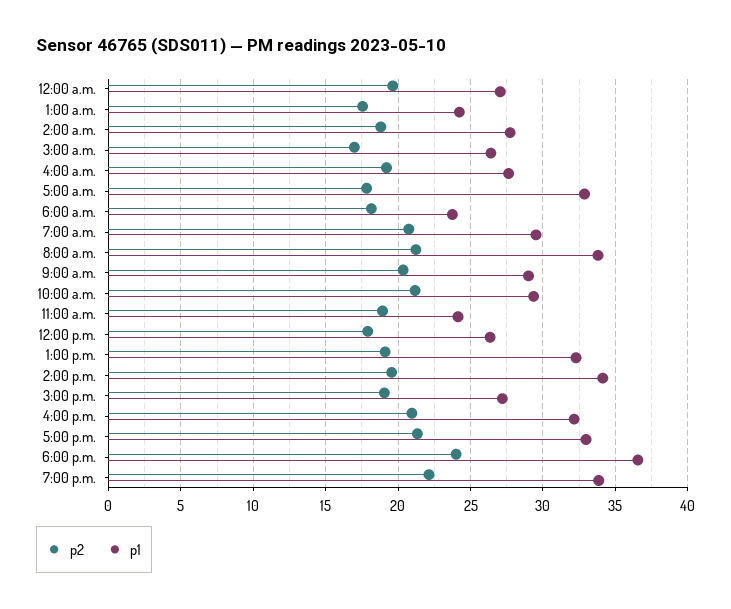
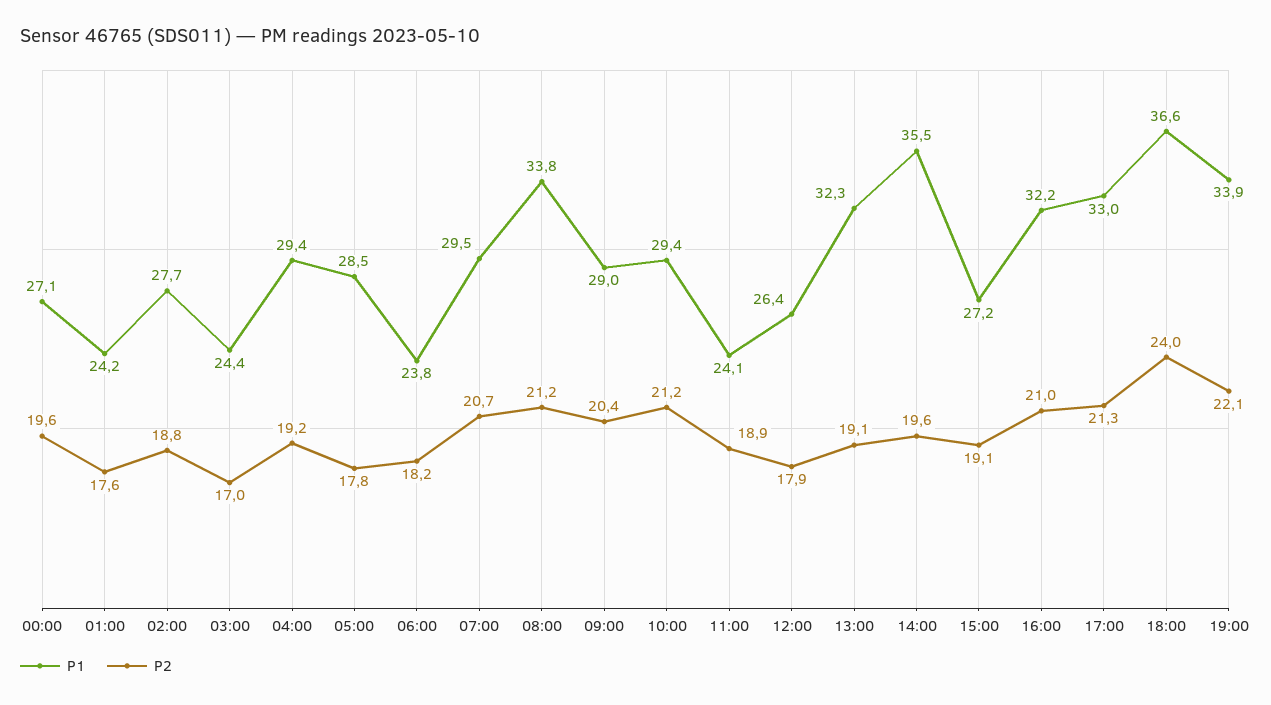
  {
    "p2": {
      "12:00 a.m.": 19.6,
      "1:00 a.m.": 17.6,
      "2:00 a.m.": 18.8,
      "3:00 a.m.": 17,
      "4:00 a.m.": 19.2,
      "5:00 a.m.": 17.8,
      "6:00 a.m.": 18.2,
      "7:00 a.m.": 20.7,
      "8:00 a.m.": 21.2,
      "9:00 a.m.": 20.4,
      "10:00 a.m.": 21.2,
      "11:00 a.m.": 18.9,
      "12:00 p.m.": 17.9,
      "1:00 p.m.": 19.1,
      "2:00 p.m.": 19.6,
      "3:00 p.m.": 19.1,
      "4:00 p.m.": 21,
      "5:00 p.m.": 21.3,
      "6:00 p.m.": 24,
      "7:00 p.m.": 22.1
    },
    "p1": {
      "12:00 a.m.": 27.1,
      "1:00 a.m.": 24.2,
      "2:00 a.m.": 27.7,
-     "3:00 a.m.": 26.5,
+     "3:00 a.m.": 24.4,
-     "4:00 a.m.": 27.5,
+     "4:00 a.m.": 29.4,
-     "5:00 a.m.": 33,
+     "5:00 a.m.": 28.5,
      "6:00 a.m.": 23.8,
      "7:00 a.m.": 29.5,
      "8:00 a.m.": 33.8,
      "9:00 a.m.": 29,
      "10:00 a.m.": 29.4,
      "11:00 a.m.": 24.1,
      "12:00 p.m.": 26.4,
      "1:00 p.m.": 32.3,
-     "2:00 p.m.": 34,
+     "2:00 p.m.": 35.5,
      "3:00 p.m.": 27.2,
      "4:00 p.m.": 32.2,
      "5:00 p.m.": 33,
      "6:00 p.m.": 36.6,
      "7:00 p.m.": 33.9
    }
  }

